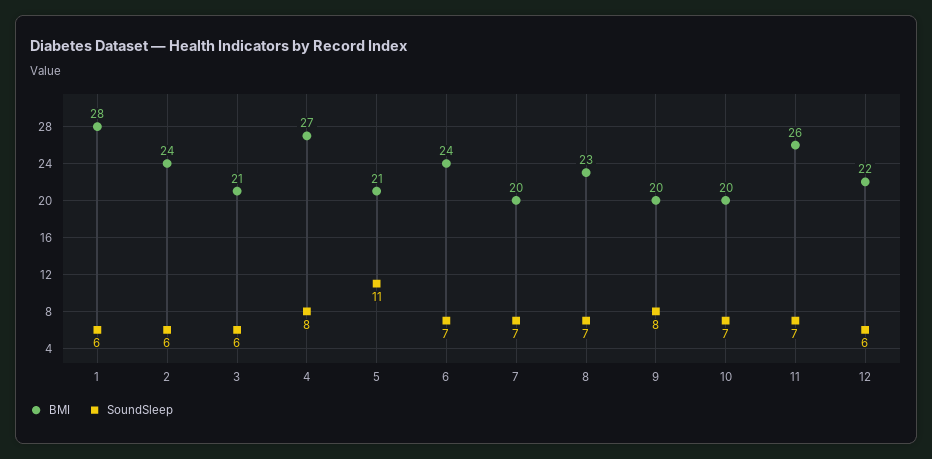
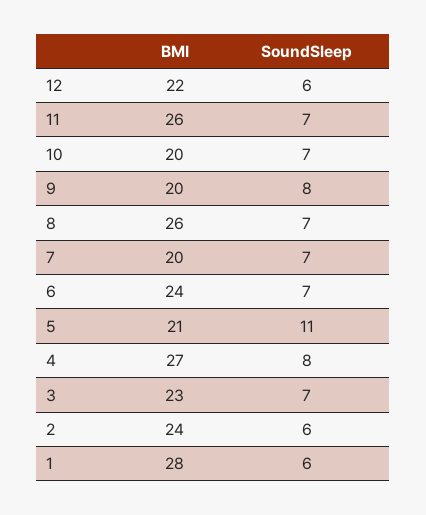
  {
    "BMI": {
      "1": 28,
      "2": 24,
-     "3": 21,
+     "3": 23,
      "4": 27,
      "5": 21,
      "6": 24,
      "7": 20,
-     "8": 23,
+     "8": 26,
      "9": 20,
      "10": 20,
      "11": 26,
      "12": 22
    },
    "SoundSleep": {
      "1": 6,
      "2": 6,
-     "3": 6,
+     "3": 7,
      "4": 8,
      "5": 11,
      "6": 7,
      "7": 7,
      "8": 7,
      "9": 8,
      "10": 7,
      "11": 7,
      "12": 6
    }
  }

